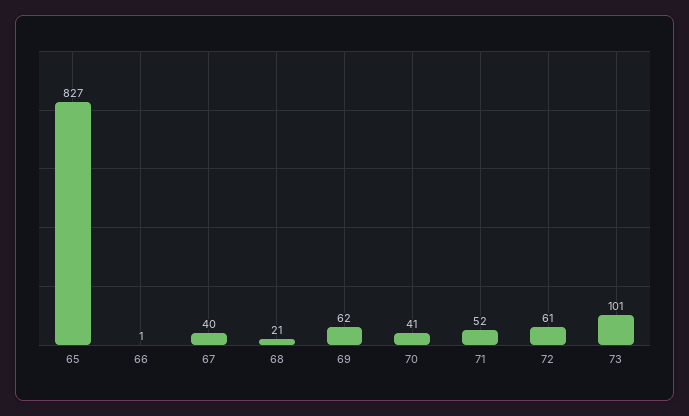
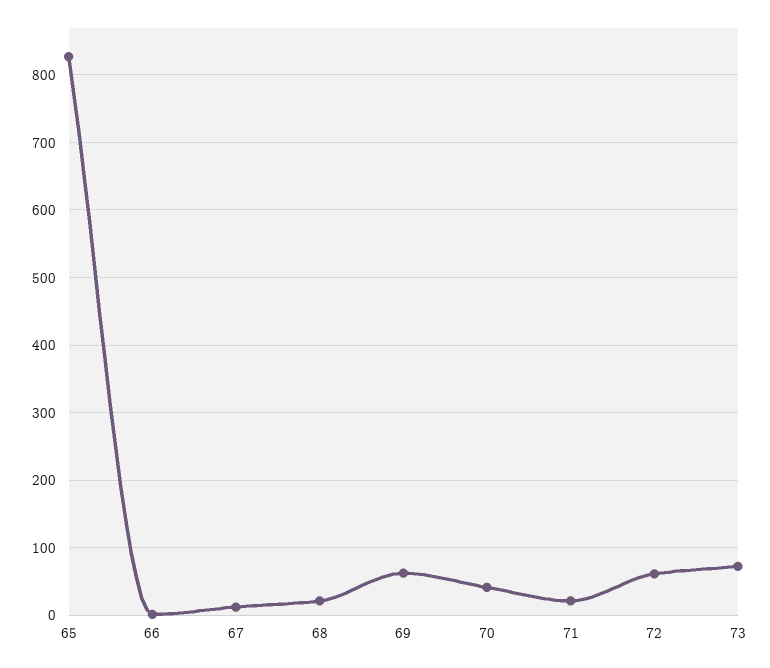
  {
    "65": 827,
    "66": 1,
-   "67": 40,
+   "67": 10,
    "68": 21,
    "69": 62,
    "70": 41,
-   "71": 52,
+   "71": 20,
    "72": 61,
-   "73": 101
+   "73": 70
  }

